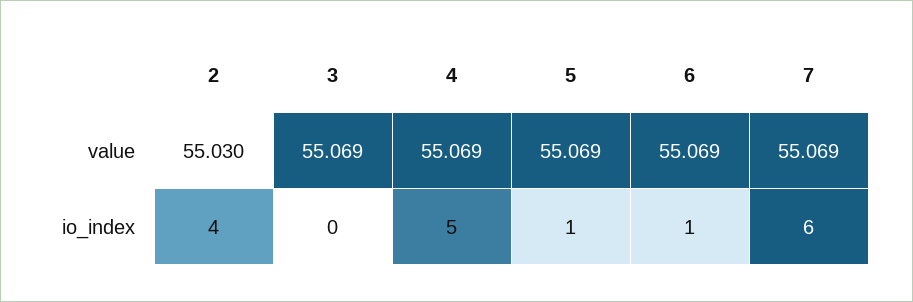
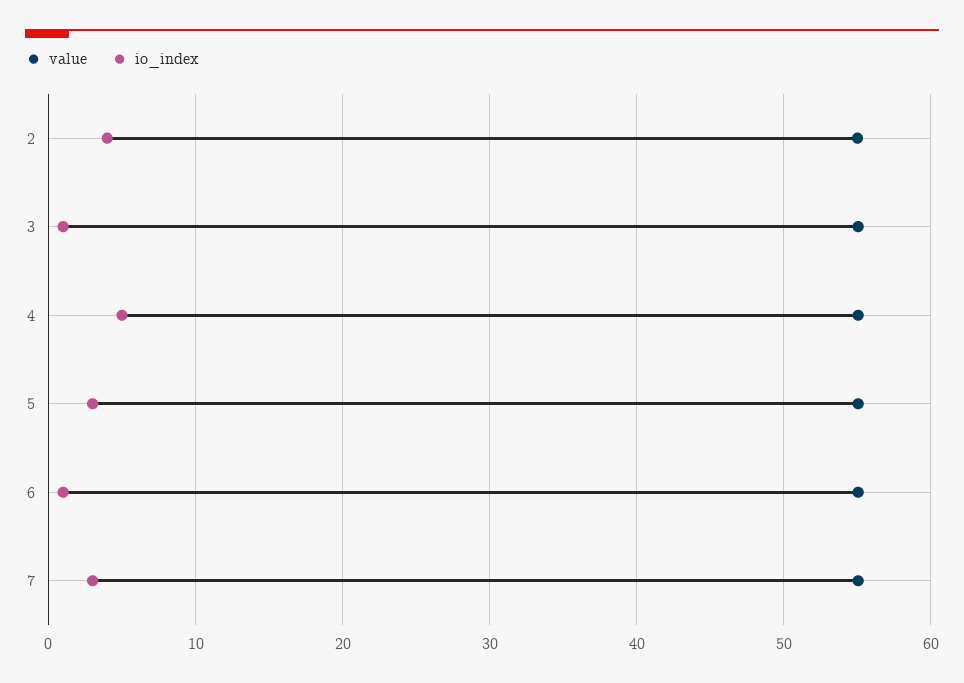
  {
    "value": {
      "2": 55.03,
      "3": 55.069,
      "4": 55.069,
      "5": 55.069,
      "6": 55.069,
      "7": 55.069
    },
    "io_index": {
      "2": 4,
-     "3": 0,
+     "3": 1,
      "4": 5,
-     "5": 1,
+     "5": 3,
      "6": 1,
-     "7": 6
+     "7": 3
    }
  }

